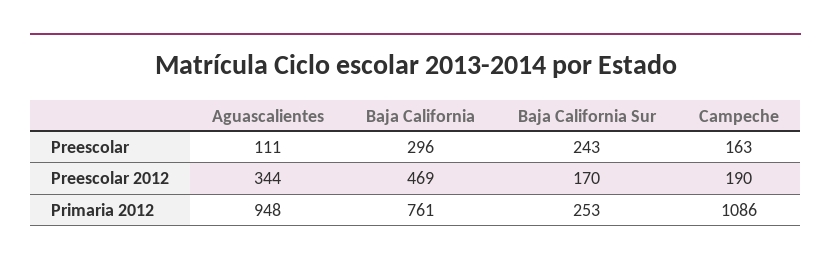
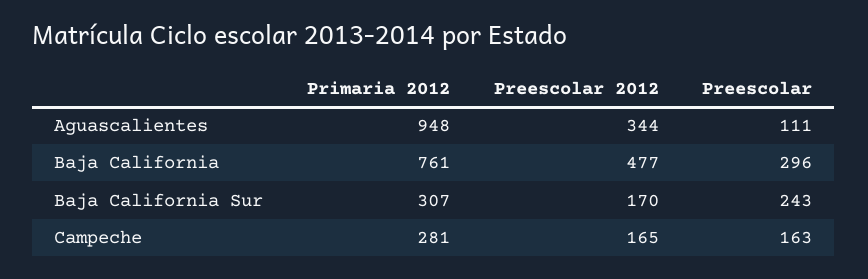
  {
    "Aguascalientes": {
      "Preescolar": 111,
      "Preescolar 2012": 344,
      "Primaria 2012": 948
    },
    "Baja California": {
      "Preescolar": 296,
-     "Preescolar 2012": 469,
+     "Preescolar 2012": 477,
      "Primaria 2012": 761
    },
    "Baja California Sur": {
      "Preescolar": 243,
      "Preescolar 2012": 170,
-     "Primaria 2012": 253
+     "Primaria 2012": 307
    },
    "Campeche": {
      "Preescolar": 163,
-     "Preescolar 2012": 190,
+     "Preescolar 2012": 165,
-     "Primaria 2012": 1086
+     "Primaria 2012": 281
    }
  }

